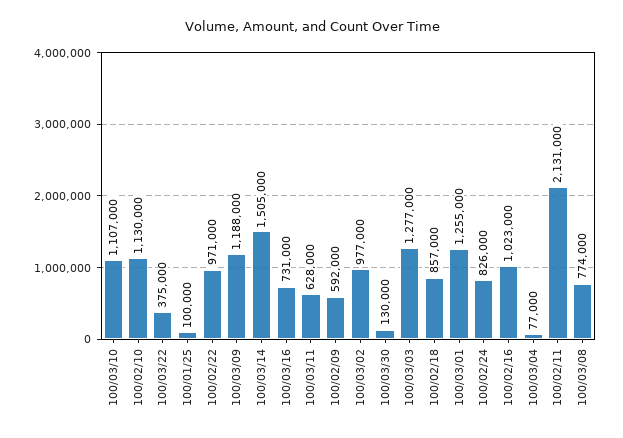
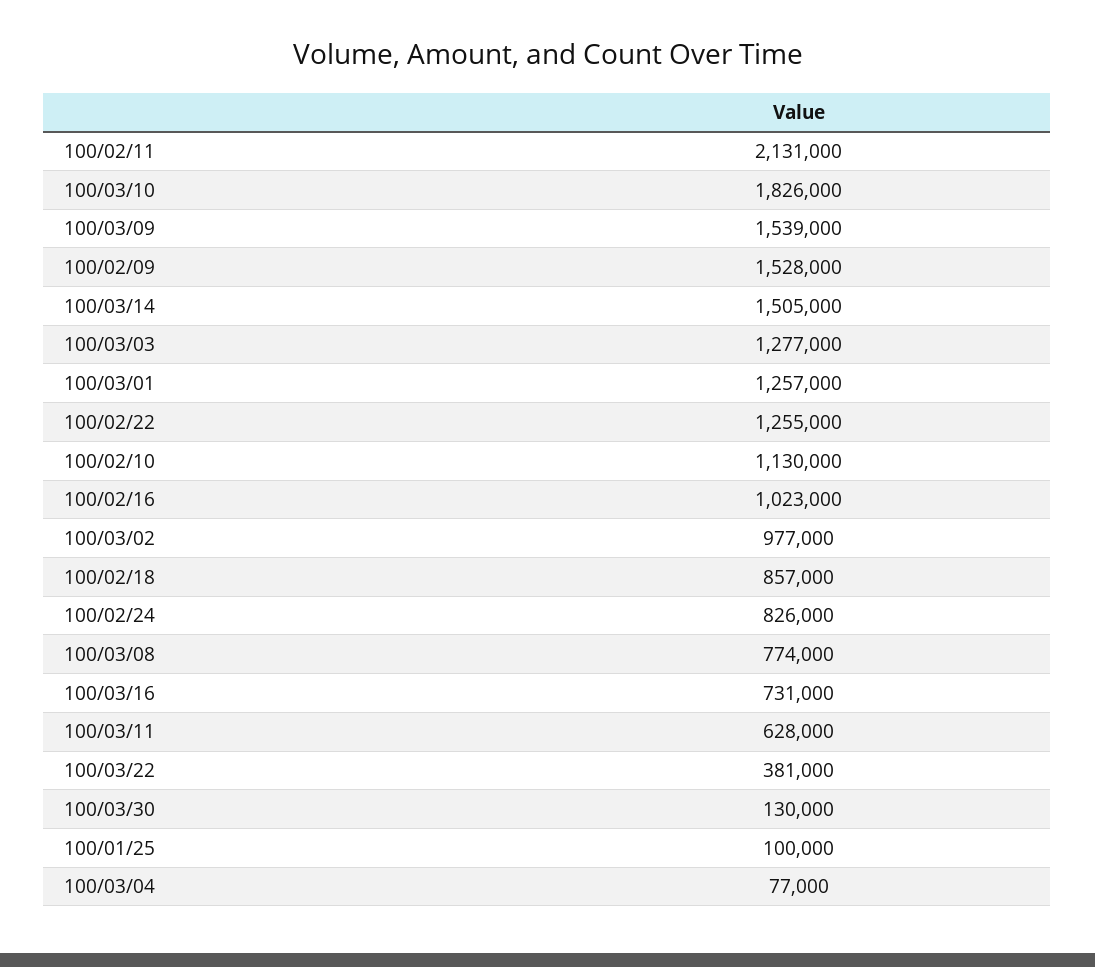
  {
-   "100/03/10": 1107000,
+   "100/03/10": 1826000,
    "100/02/10": 1130000,
-   "100/03/22": 375000,
+   "100/03/22": 381000,
    "100/01/25": 100000,
-   "100/02/22": 971000,
+   "100/02/22": 1255000,
-   "100/03/09": 1188000,
+   "100/03/09": 1539000,
    "100/03/14": 1505000,
    "100/03/16": 731000,
    "100/03/11": 628000,
-   "100/02/09": 592000,
+   "100/02/09": 1528000,
    "100/03/02": 977000,
    "100/03/30": 130000,
    "100/03/03": 1277000,
    "100/02/18": 857000,
-   "100/03/01": 1255000,
+   "100/03/01": 1257000,
    "100/02/24": 826000,
    "100/02/16": 1023000,
    "100/03/04": 77000,
    "100/02/11": 2131000,
    "100/03/08": 774000
  }

